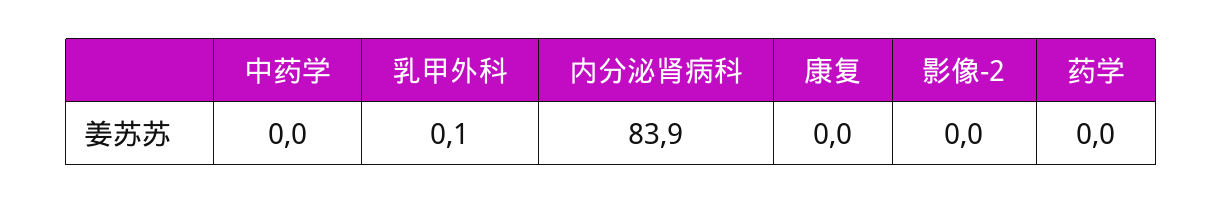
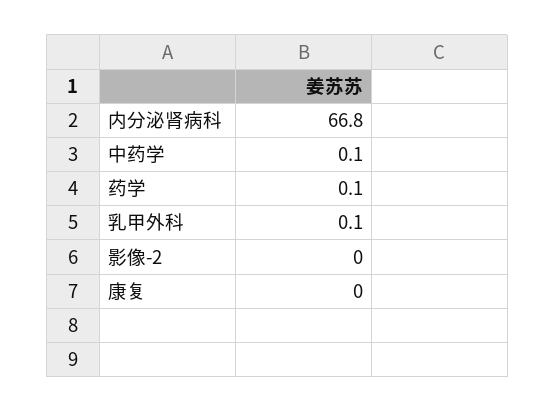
  {
-   "中药学": 0,
+   "中药学": 0.1,
    "乳甲外科": 0.1,
-   "内分泌肾病科": 83.9,
+   "内分泌肾病科": 66.8,
    "康复": 0,
    "影像-2": 0,
-   "药学": 0
+   "药学": 0.1
  }

